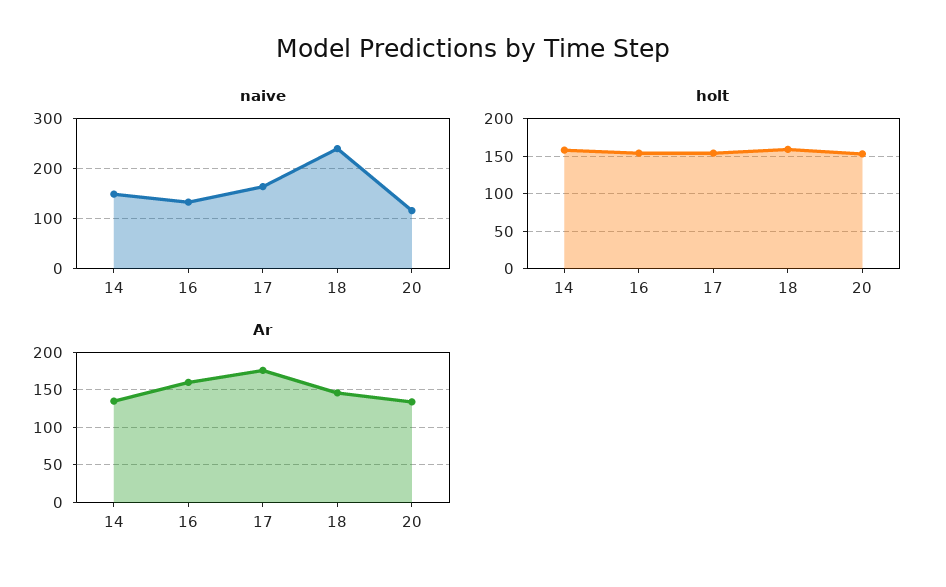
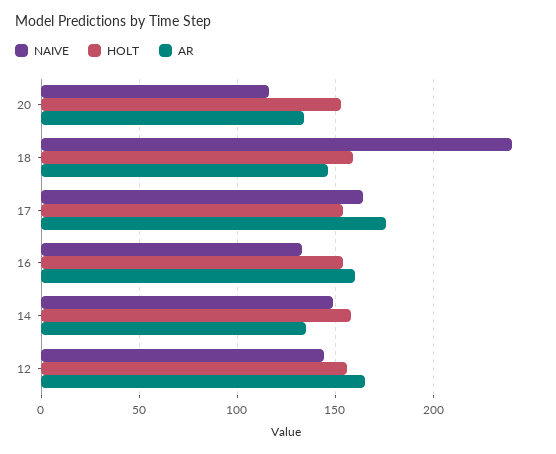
  {
    "naive": {
      "14": 150,
      "16": 135,
      "17": 165,
      "18": 240,
-     "20": 115
+     "20": 115,
+     "12": 145
    },
    "holt": {
      "14": 160,
      "16": 155,
      "17": 155,
      "18": 160,
-     "20": 155
+     "20": 155,
+     "12": 155
    },
    "Ar": {
      "14": 135,
      "16": 160,
      "17": 175,
      "18": 145,
-     "20": 135
+     "20": 135,
+     "12": 165
    }
  }

